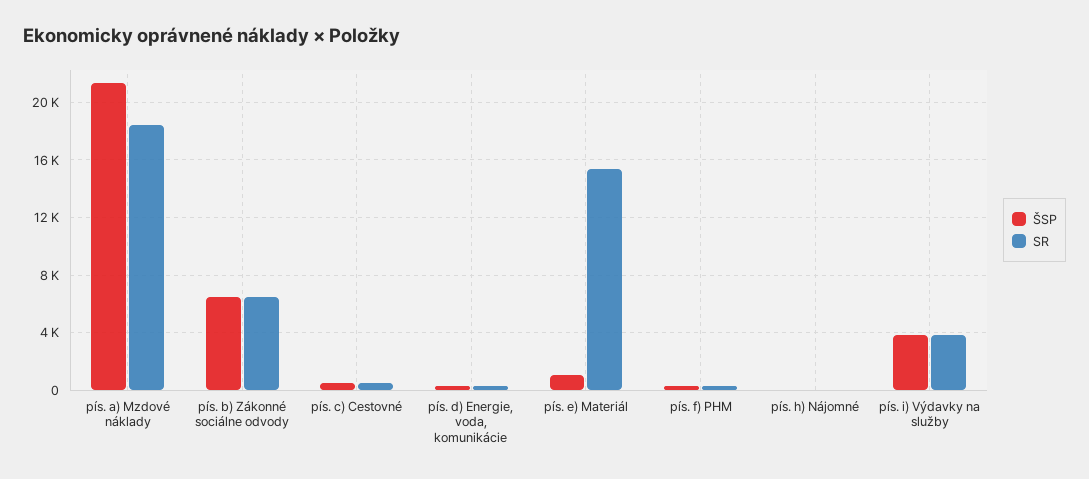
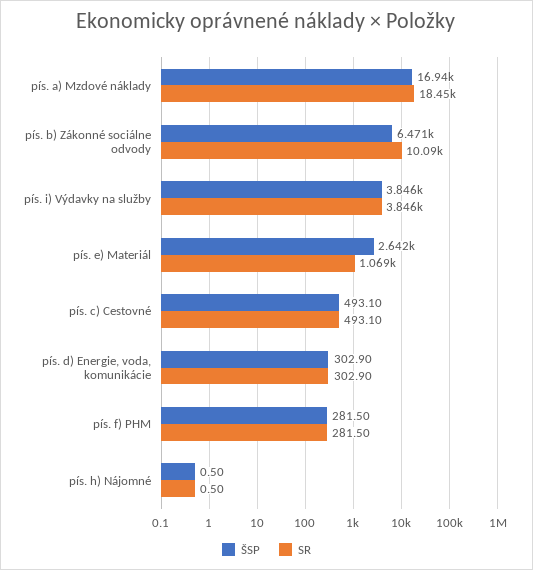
  {
    "ŠSP": {
-     "pís. a) Mzdové náklady": 21500,
+     "pís. a) Mzdové náklady": 16940,
      "pís. b) Zákonné sociálne odvody": 6471,
      "pís. c) Cestovné": 493.1,
      "pís. d) Energie, voda, komunikácie": 302.9,
-     "pís. e) Materiál": 1000,
+     "pís. e) Materiál": 2642,
      "pís. f) PHM": 281.5,
      "pís. h) Nájomné": 0.5,
      "pís. i) Výdavky na služby": 3846
    },
    "SR": {
      "pís. a) Mzdové náklady": 18450,
-     "pís. b) Zákonné sociálne odvody": 6500,
+     "pís. b) Zákonné sociálne odvody": 10090,
      "pís. c) Cestovné": 493.1,
      "pís. d) Energie, voda, komunikácie": 302.9,
-     "pís. e) Materiál": 15500,
+     "pís. e) Materiál": 1069,
      "pís. f) PHM": 281.5,
      "pís. h) Nájomné": 0.5,
      "pís. i) Výdavky na služby": 3846
    }
  }

